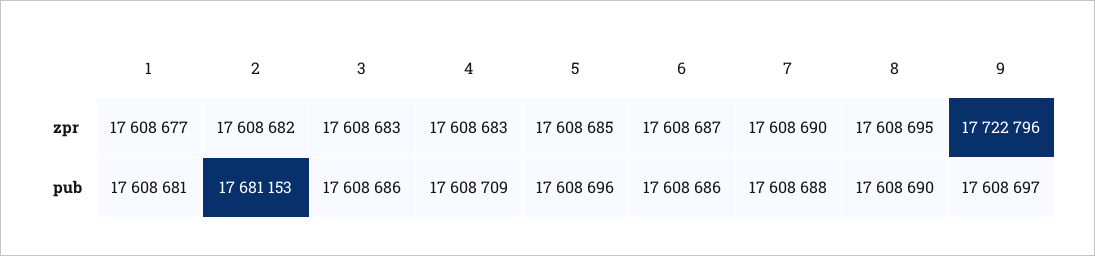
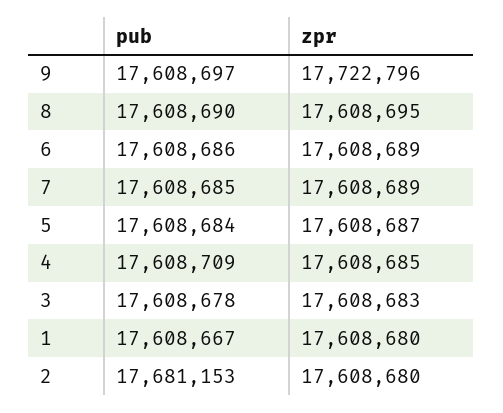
  {
    "1": {
-     "zpr": 17608677,
+     "zpr": 17608680,
-     "pub": 17608681
+     "pub": 17608667
    },
    "2": {
-     "zpr": 17608682,
+     "zpr": 17608680,
      "pub": 17681153
    },
    "3": {
      "zpr": 17608683,
-     "pub": 17608686
+     "pub": 17608678
    },
    "4": {
-     "zpr": 17608683,
+     "zpr": 17608685,
      "pub": 17608709
    },
    "5": {
-     "zpr": 17608685,
+     "zpr": 17608687,
-     "pub": 17608696
+     "pub": 17608684
    },
    "6": {
-     "zpr": 17608687,
+     "zpr": 17608689,
      "pub": 17608686
    },
    "7": {
-     "zpr": 17608690,
+     "zpr": 17608689,
-     "pub": 17608688
+     "pub": 17608685
    },
    "8": {
      "zpr": 17608695,
      "pub": 17608690
    },
    "9": {
      "zpr": 17722796,
      "pub": 17608697
    }
  }

